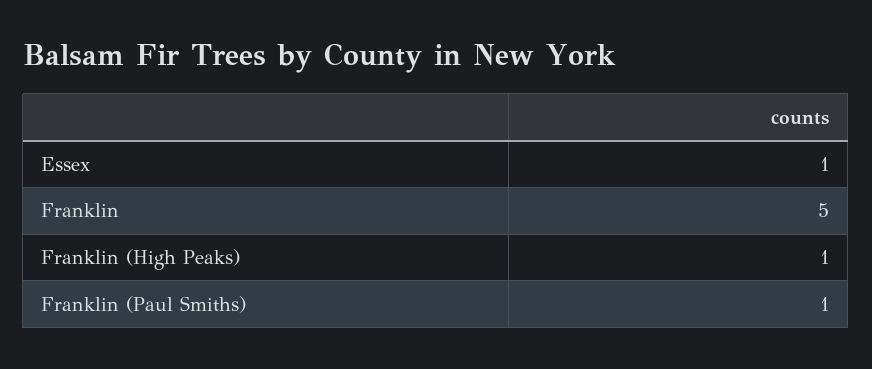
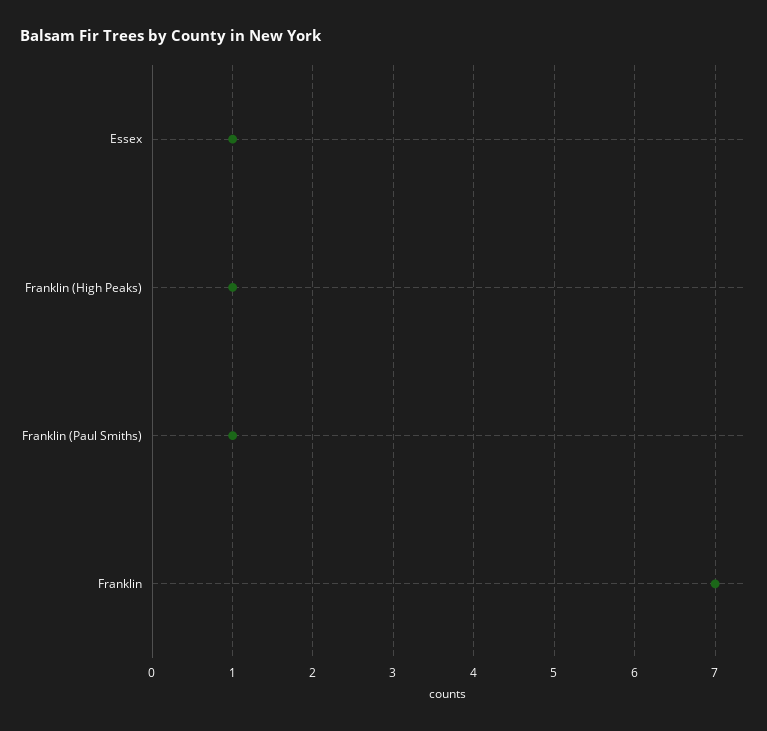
  {
    "Essex": 1,
-   "Franklin": 5,
+   "Franklin": 7,
    "Franklin (High Peaks)": 1,
    "Franklin (Paul Smiths)": 1
  }

